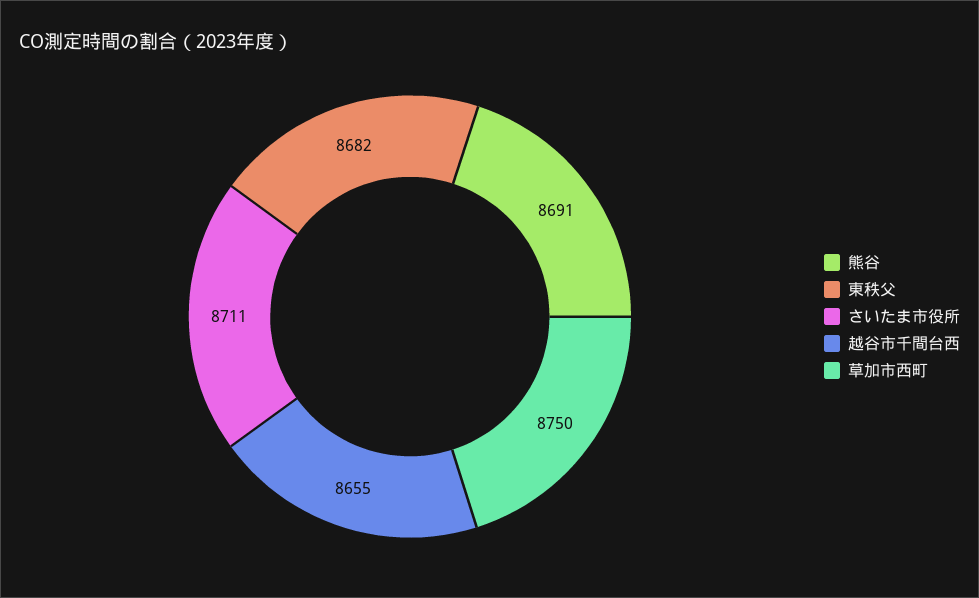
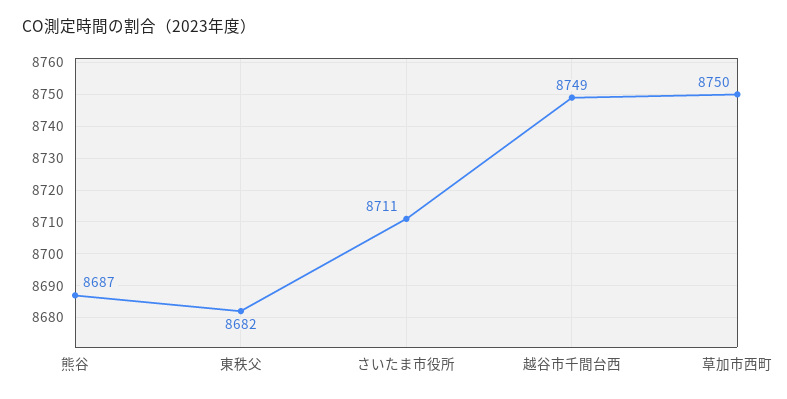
  {
-   "熊谷": 8691,
+   "熊谷": 8687,
    "東秩父": 8682,
    "さいたま市役所": 8711,
-   "越谷市千間台西": 8655,
+   "越谷市千間台西": 8749,
    "草加市西町": 8750
  }

